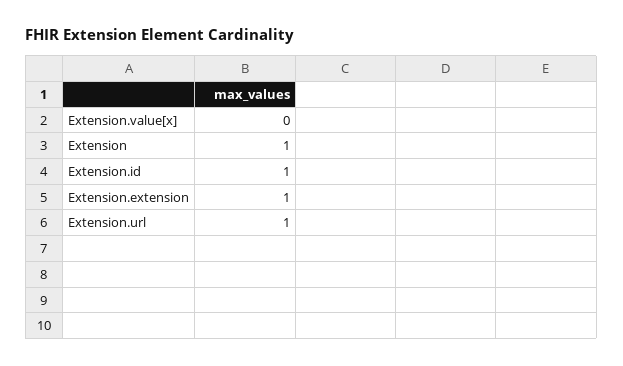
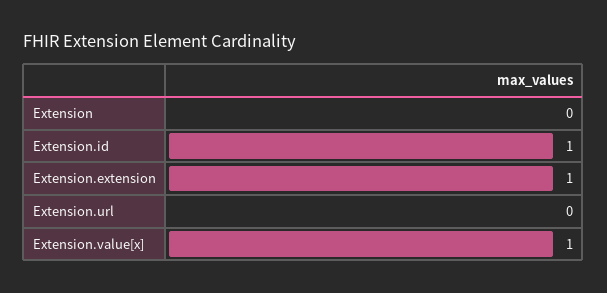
  {
-   "Extension.value[x]": 0,
+   "Extension.value[x]": 1,
-   "Extension": 1,
+   "Extension": 0,
    "Extension.id": 1,
    "Extension.extension": 1,
-   "Extension.url": 1
+   "Extension.url": 0
  }

